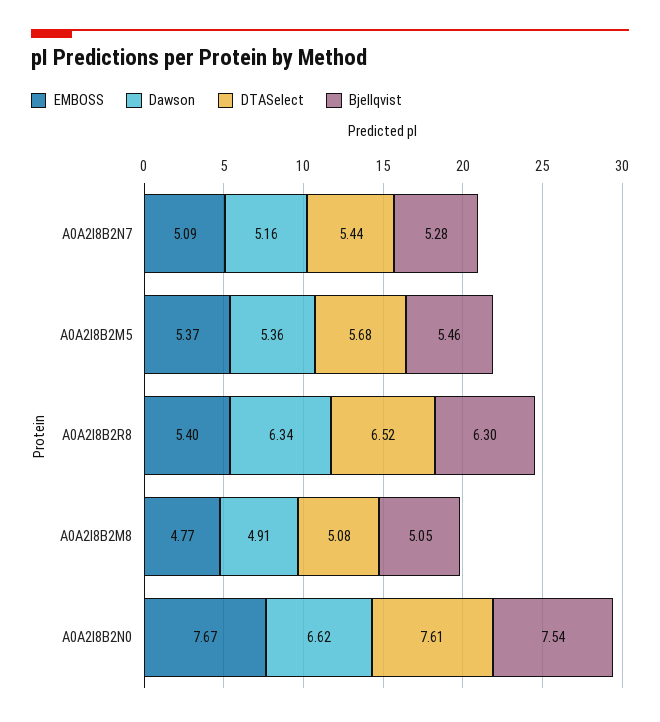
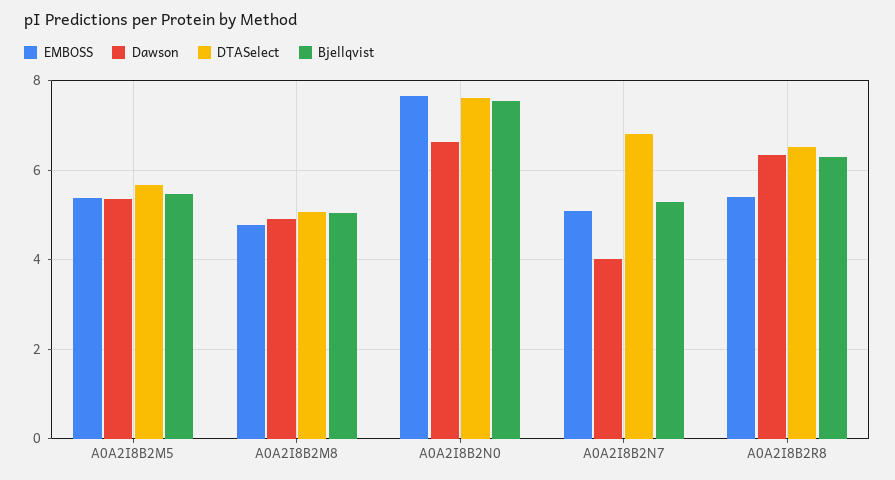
  {
    "EMBOSS": {
      "A0A2I8B2N7": 5.09,
      "A0A2I8B2M5": 5.37,
      "A0A2I8B2R8": 5.4,
      "A0A2I8B2M8": 4.77,
      "A0A2I8B2N0": 7.67
    },
    "Dawson": {
-     "A0A2I8B2N7": 5.16,
+     "A0A2I8B2N7": 4,
      "A0A2I8B2M5": 5.36,
      "A0A2I8B2R8": 6.34,
      "A0A2I8B2M8": 4.91,
      "A0A2I8B2N0": 6.62
    },
    "DTASelect": {
-     "A0A2I8B2N7": 5.44,
+     "A0A2I8B2N7": 6.8,
      "A0A2I8B2M5": 5.68,
      "A0A2I8B2R8": 6.52,
      "A0A2I8B2M8": 5.08,
      "A0A2I8B2N0": 7.61
    },
    "Bjellqvist": {
      "A0A2I8B2N7": 5.28,
      "A0A2I8B2M5": 5.46,
      "A0A2I8B2R8": 6.3,
      "A0A2I8B2M8": 5.05,
      "A0A2I8B2N0": 7.54
    }
  }

